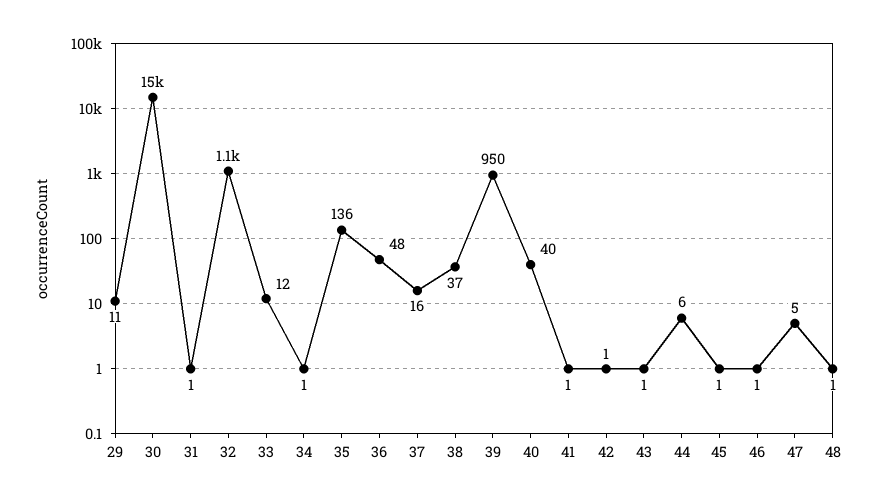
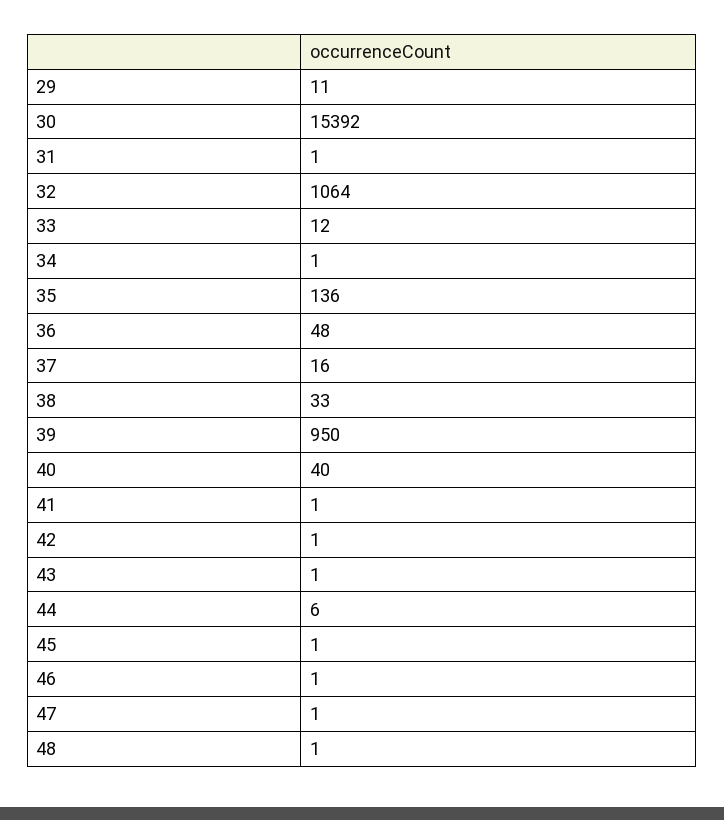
  {
    "29": 11,
    "30": 15392,
    "31": 1,
    "32": 1064,
    "33": 12,
    "34": 1,
    "35": 136,
    "36": 48,
    "37": 16,
-   "38": 37,
+   "38": 33,
    "39": 950,
    "40": 40,
    "41": 1,
    "42": 1,
    "43": 1,
    "44": 6,
    "45": 1,
    "46": 1,
-   "47": 5,
+   "47": 1,
    "48": 1
  }

